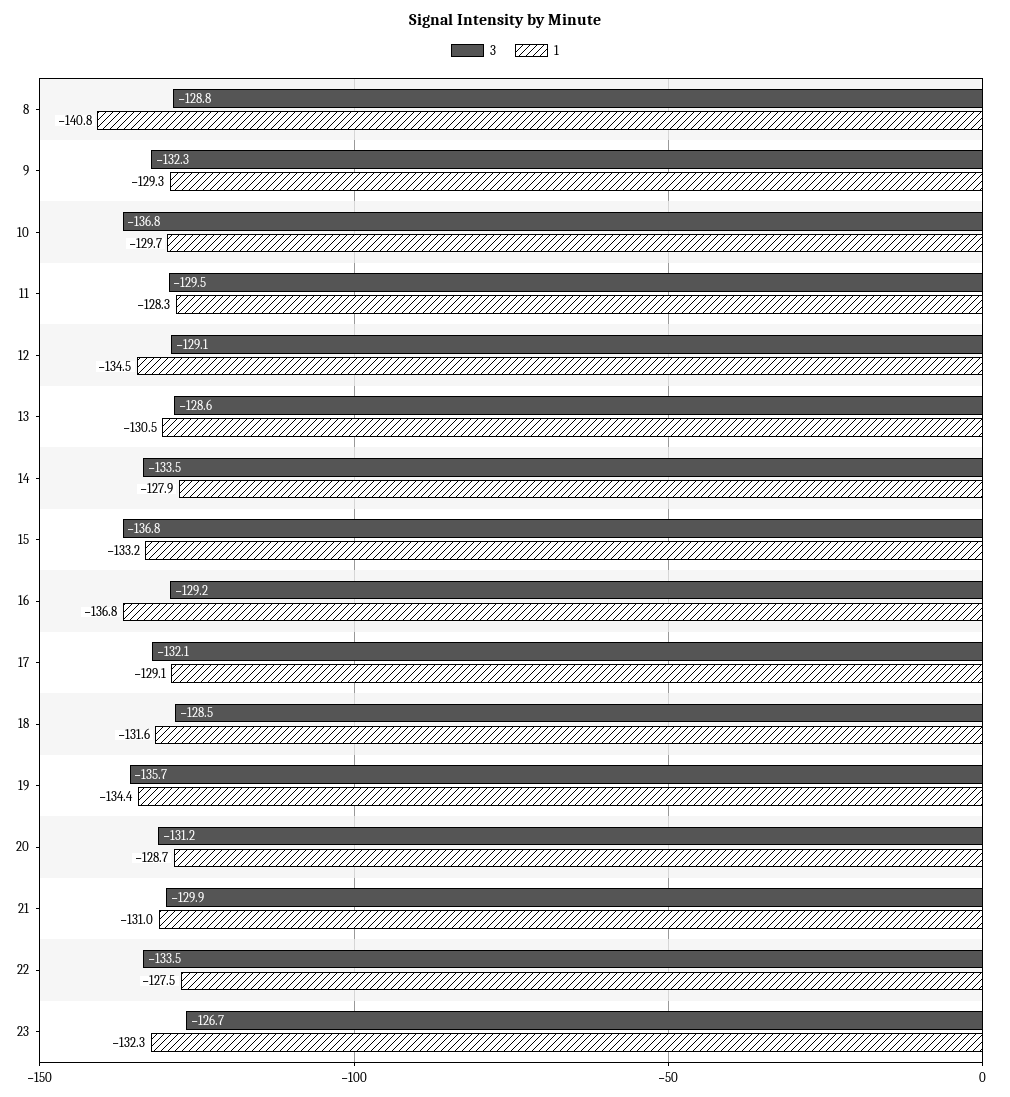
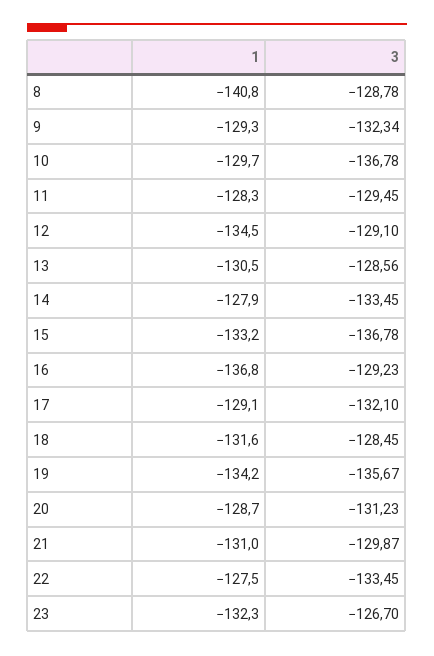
  {
    "3": {
      "8": -128.78,
      "9": -132.34,
      "10": -136.78,
      "11": -129.45,
      "12": -129.1,
      "13": -128.56,
      "14": -133.45,
      "15": -136.78,
      "16": -129.23,
      "17": -132.1,
      "18": -128.45,
      "19": -135.67,
      "20": -131.23,
      "21": -129.87,
      "22": -133.45,
      "23": -126.7
    },
    "1": {
      "8": -140.8,
      "9": -129.3,
      "10": -129.7,
      "11": -128.3,
      "12": -134.5,
      "13": -130.5,
      "14": -127.9,
      "15": -133.2,
      "16": -136.8,
      "17": -129.1,
      "18": -131.6,
-     "19": -134.4,
+     "19": -134.2,
      "20": -128.7,
      "21": -131,
      "22": -127.5,
      "23": -132.3
    }
  }

